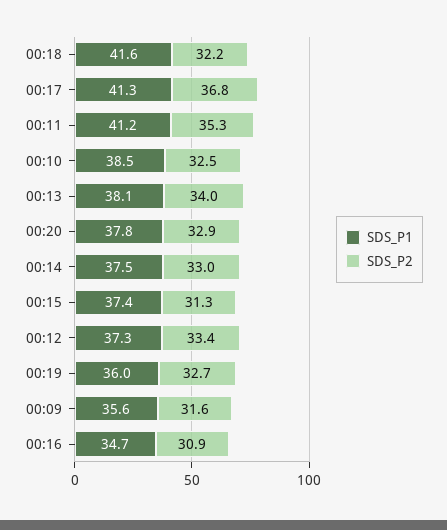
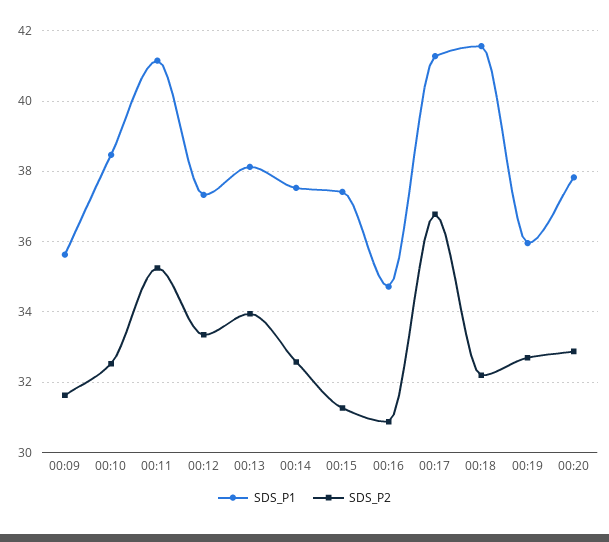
  {
    "SDS_P1": {
      "00:18": 41.6,
      "00:17": 41.3,
      "00:11": 41.2,
      "00:10": 38.5,
      "00:13": 38.1,
      "00:20": 37.8,
      "00:14": 37.5,
      "00:15": 37.4,
      "00:12": 37.3,
      "00:19": 36,
      "00:09": 35.6,
      "00:16": 34.7
    },
    "SDS_P2": {
      "00:18": 32.2,
      "00:17": 36.8,
      "00:11": 35.3,
      "00:10": 32.5,
      "00:13": 34,
      "00:20": 32.9,
-     "00:14": 33,
+     "00:14": 32.6,
      "00:15": 31.3,
      "00:12": 33.4,
      "00:19": 32.7,
      "00:09": 31.6,
      "00:16": 30.9
    }
  }

